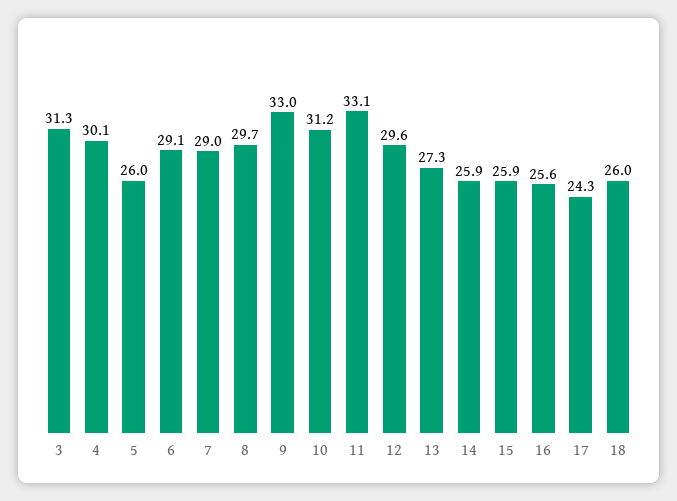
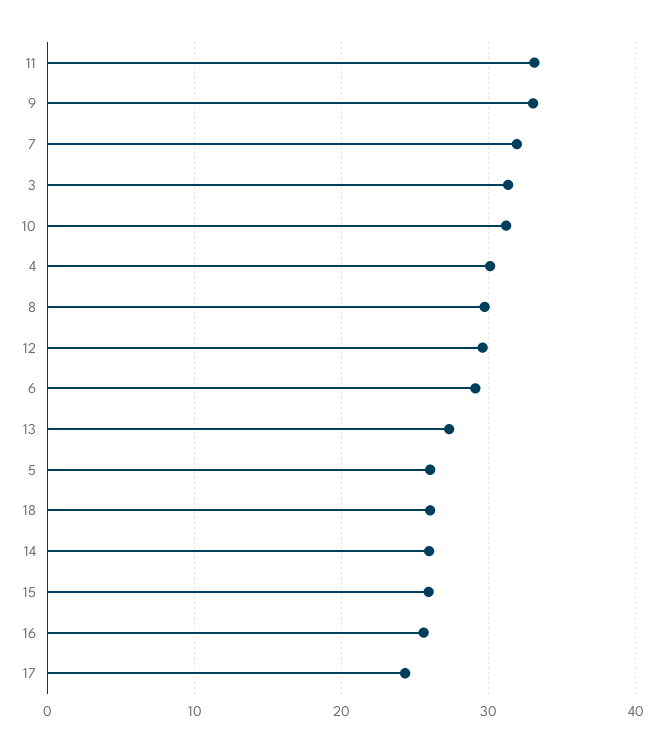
  {
    "3": 31.3,
    "4": 30.1,
    "5": 26,
    "6": 29.1,
-   "7": 29,
+   "7": 32,
    "8": 29.7,
    "9": 33,
    "10": 31.2,
    "11": 33.1,
    "12": 29.6,
    "13": 27.3,
    "14": 25.9,
    "15": 25.9,
    "16": 25.6,
    "17": 24.3,
    "18": 26
  }

